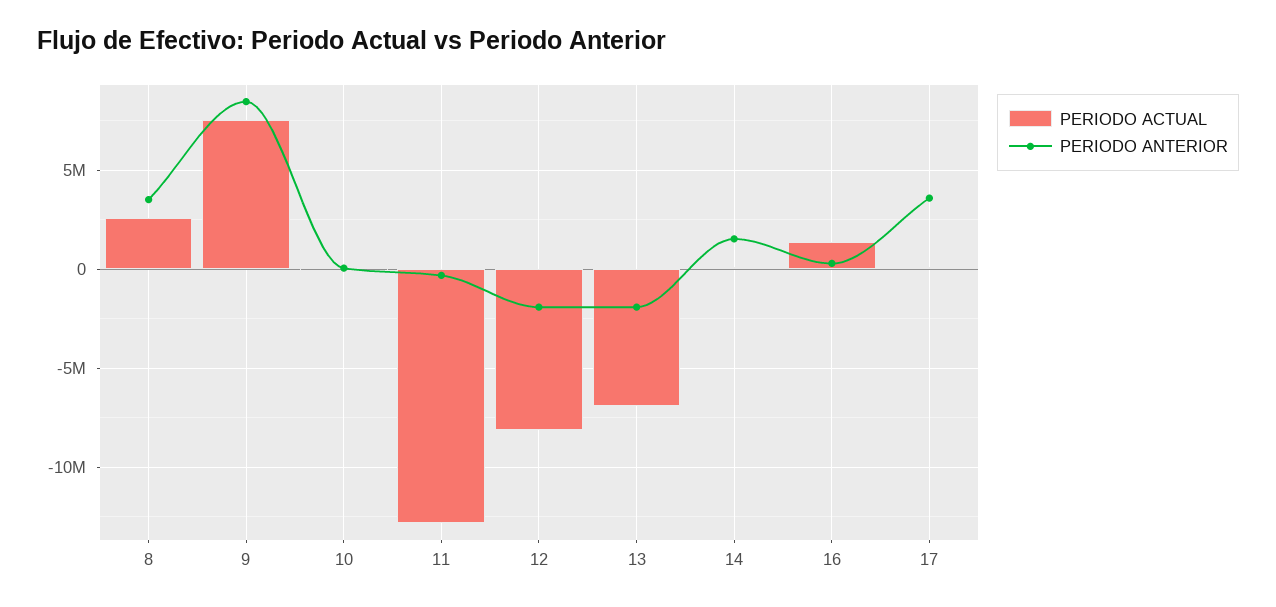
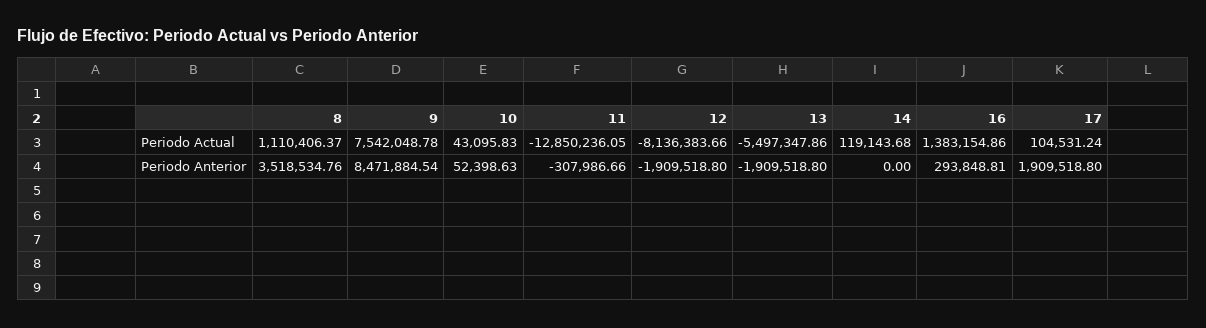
  {
    "PERIODO ACTUAL": {
-     "8": 2500000,
+     "8": 1110406.37,
      "9": 7542048.78,
      "10": 43095.83,
      "11": -12850236.05,
      "12": -8136383.66,
-     "13": -7000000,
+     "13": -5497347.86,
      "14": 119143.68,
      "16": 1383154.86,
      "17": 104531.24
    },
    "PERIODO ANTERIOR": {
      "8": 3518534.76,
      "9": 8471884.54,
      "10": 52398.63,
      "11": -307986.66,
      "12": -1909518.8,
      "13": -1909518.8,
-     "14": 1500000,
+     "14": 0,
      "16": 293848.81,
-     "17": 3500000
+     "17": 1909518.8
    }
  }

